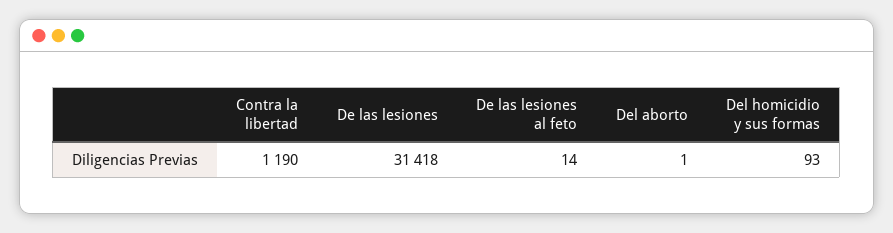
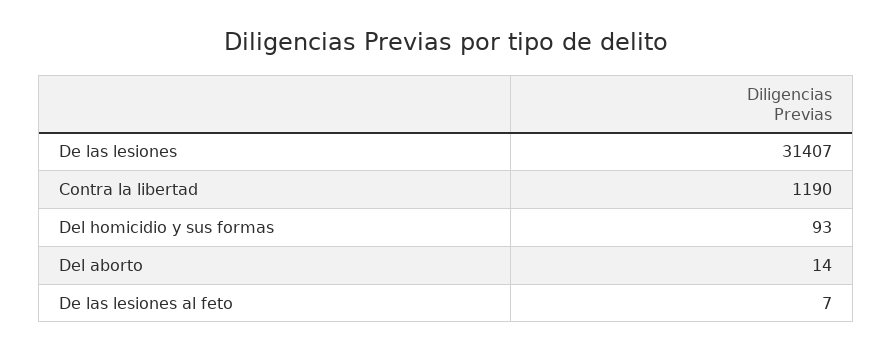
  {
    "Contra la libertad": 1190,
-   "De las lesiones": 31418,
+   "De las lesiones": 31407,
-   "De las lesiones al feto": 14,
+   "De las lesiones al feto": 7,
-   "Del aborto": 1,
+   "Del aborto": 14,
    "Del homicidio y sus formas": 93
  }

